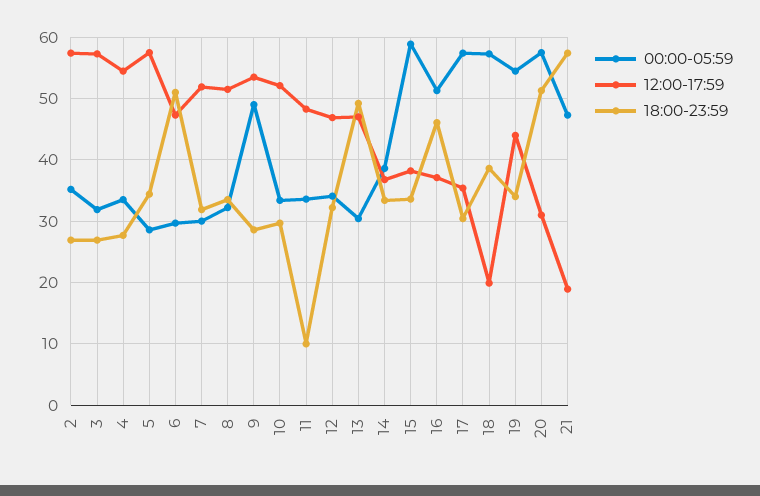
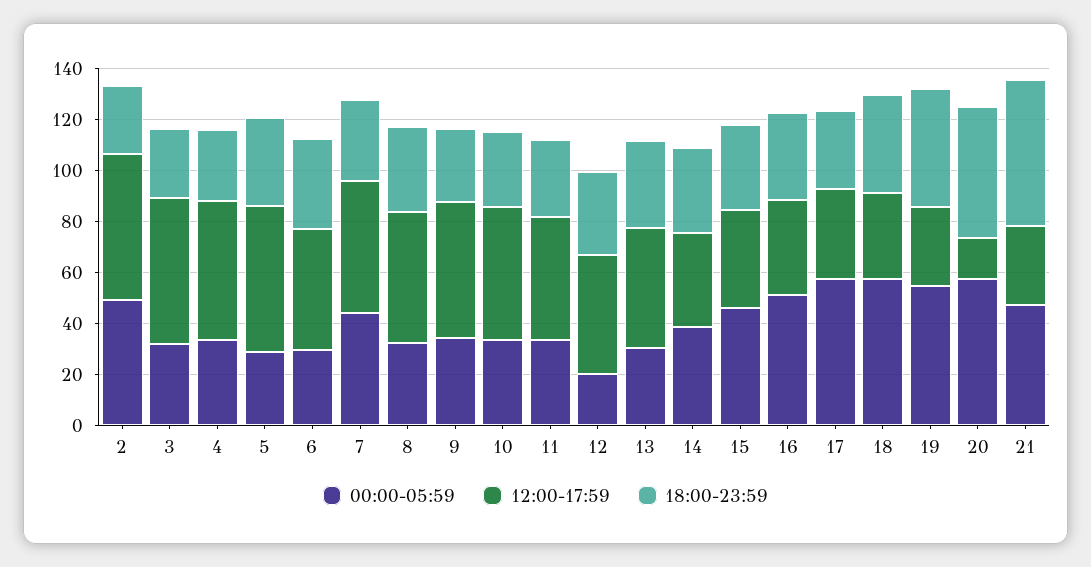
  {
    "00:00-05:59": {
-     "2": 35,
+     "2": 50,
      "3": 32,
      "4": 34,
      "5": 29,
      "6": 30,
-     "7": 30,
+     "7": 45,
      "8": 32,
-     "9": 49,
+     "9": 35,
      "10": 33,
      "11": 34,
-     "12": 34,
+     "12": 20,
      "13": 30,
      "14": 39,
-     "15": 59,
+     "15": 45,
      "16": 51,
      "17": 57,
      "18": 57,
      "19": 55,
      "20": 58,
      "21": 47
    },
    "12:00-17:59": {
      "2": 57,
      "3": 57,
      "4": 55,
      "5": 58,
      "6": 47,
      "7": 52,
      "8": 52,
      "9": 54,
      "10": 52,
      "11": 48,
      "12": 47,
      "13": 47,
      "14": 37,
      "15": 38,
      "16": 37,
      "17": 35,
-     "18": 20,
+     "18": 35,
-     "19": 44,
+     "19": 30,
-     "20": 31,
+     "20": 15,
-     "21": 19
+     "21": 30
    },
    "18:00-23:59": {
      "2": 27,
      "3": 27,
      "4": 28,
      "5": 34,
-     "6": 51,
+     "6": 35,
      "7": 32,
      "8": 34,
      "9": 29,
      "10": 30,
-     "11": 10,
+     "11": 30,
      "12": 32,
-     "13": 49,
+     "13": 35,
      "14": 33,
      "15": 34,
-     "16": 46,
+     "16": 35,
      "17": 30,
      "18": 39,
-     "19": 34,
+     "19": 45,
      "20": 51,
      "21": 57
    }
  }

